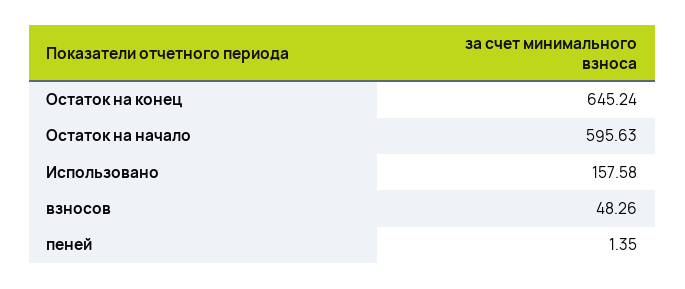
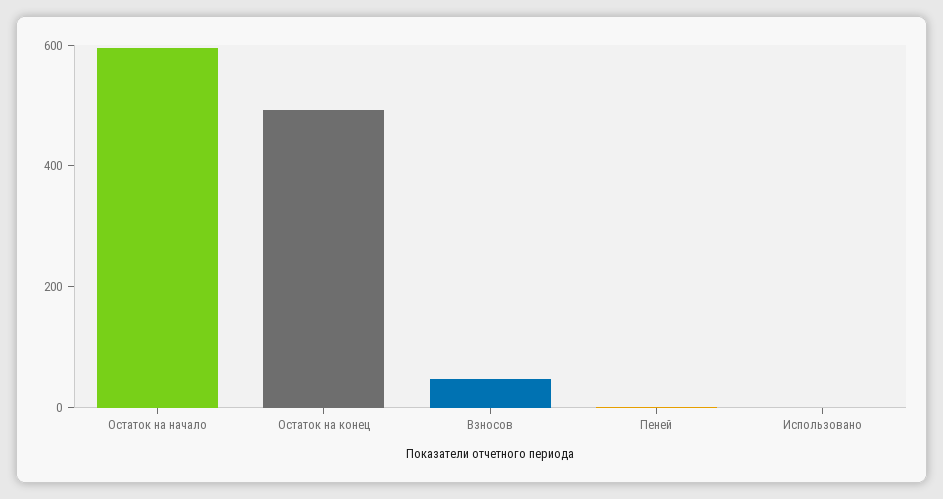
  {
-   "Остаток на конец": 645.24,
+   "Остаток на конец": 500,
    "Остаток на начало": 595.63,
-   "Использовано": 157.58,
+   "Использовано": 0,
    "взносов": 48.26,
    "пеней": 1.35
  }

